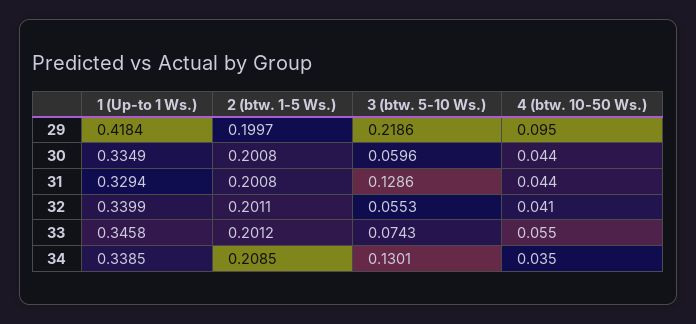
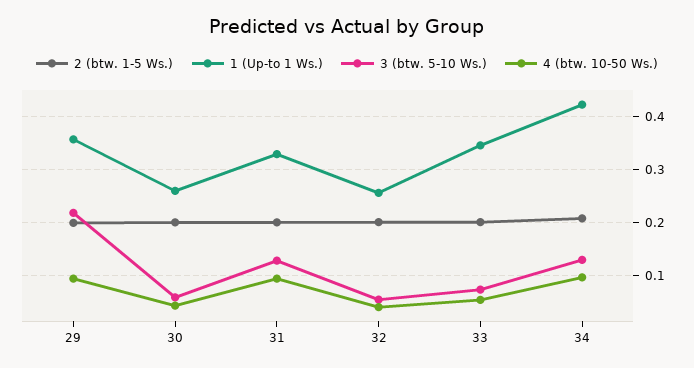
  {
    "1 (Up-to 1 Ws.)": {
-     "29": 0.4184,
+     "29": 0.36,
-     "30": 0.3349,
+     "30": 0.26,
      "31": 0.3294,
-     "32": 0.3399,
+     "32": 0.26,
      "33": 0.3458,
-     "34": 0.3385
+     "34": 0.42
    },
    "2 (btw. 1-5 Ws.)": {
      "29": 0.1997,
      "30": 0.2008,
      "31": 0.2008,
      "32": 0.2011,
      "33": 0.2012,
      "34": 0.2085
    },
    "3 (btw. 5-10 Ws.)": {
      "29": 0.2186,
      "30": 0.0596,
      "31": 0.1286,
      "32": 0.0553,
      "33": 0.0743,
      "34": 0.1301
    },
    "4 (btw. 10-50 Ws.)": {
      "29": 0.095,
      "30": 0.044,
-     "31": 0.044,
+     "31": 0.1,
      "32": 0.041,
      "33": 0.055,
-     "34": 0.035
+     "34": 0.1
    }
  }

